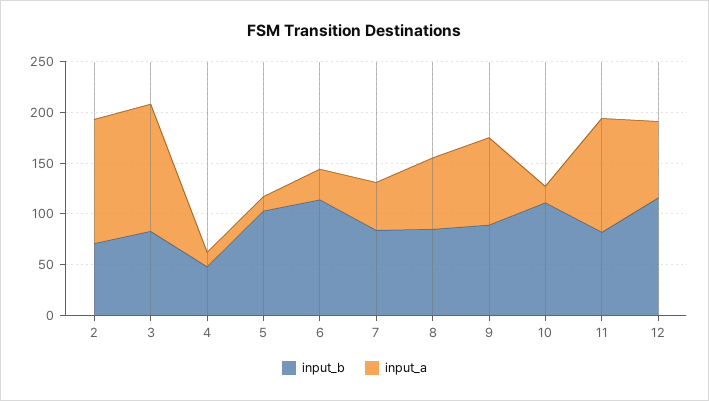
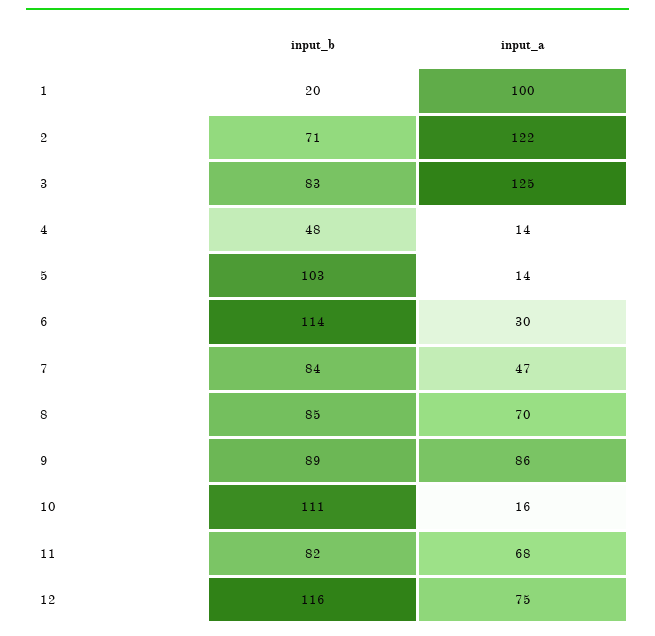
  {
    "input_b": {
      "2": 71,
      "3": 83,
      "4": 48,
      "5": 103,
      "6": 114,
      "7": 84,
      "8": 85,
      "9": 89,
      "10": 111,
      "11": 82,
-     "12": 116
+     "12": 116,
+     "1": 20
    },
    "input_a": {
      "2": 122,
      "3": 125,
      "4": 14,
      "5": 14,
      "6": 30,
      "7": 47,
      "8": 70,
      "9": 86,
      "10": 16,
-     "11": 110,
+     "11": 68,
-     "12": 75
+     "12": 75,
+     "1": 100
    }
  }

